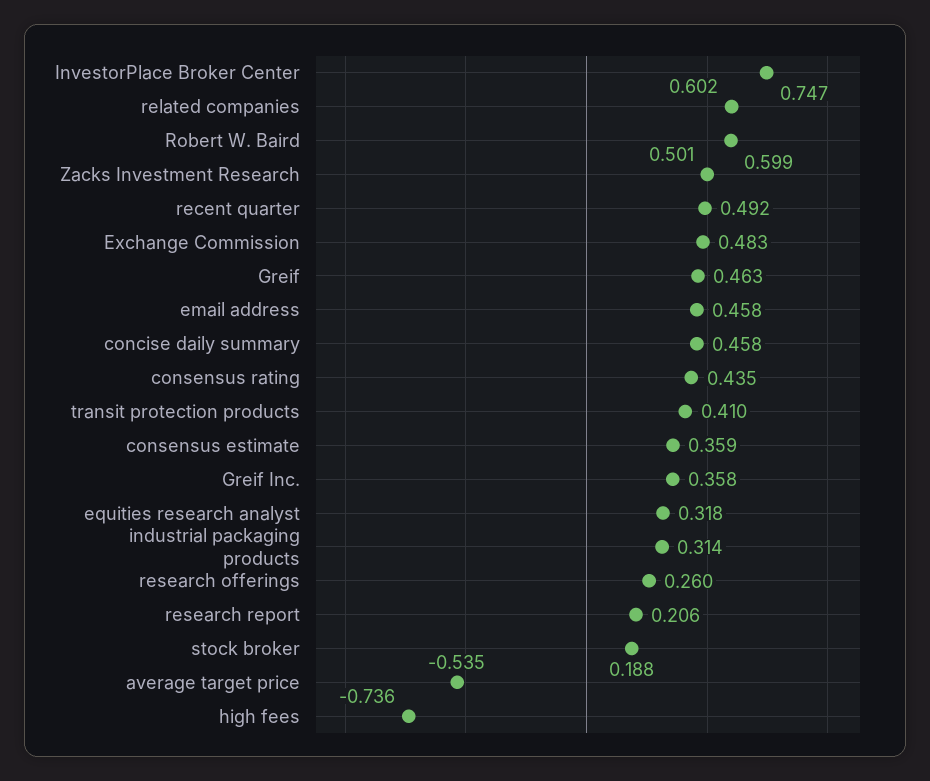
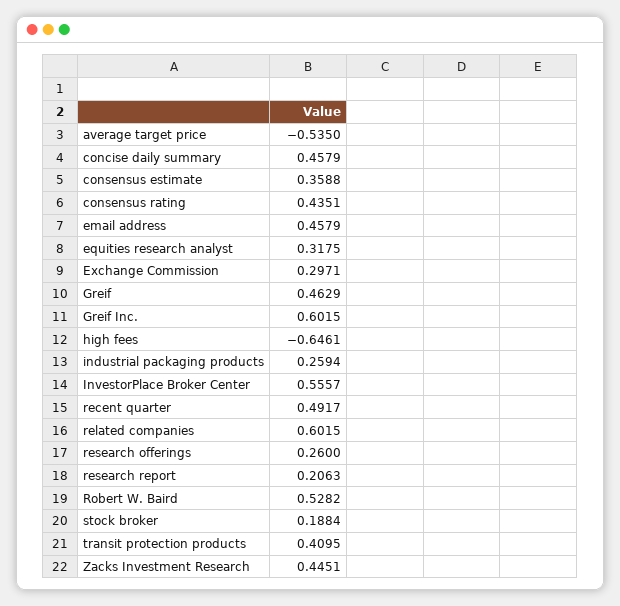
  {
-   "InvestorPlace Broker Center": 0.747,
+   "InvestorPlace Broker Center": 0.5557,
    "related companies": 0.6015,
-   "Robert W. Baird": 0.599,
+   "Robert W. Baird": 0.5282,
-   "Zacks Investment Research": 0.501,
+   "Zacks Investment Research": 0.4451,
    "recent quarter": 0.4917,
-   "Exchange Commission": 0.483,
+   "Exchange Commission": 0.2971,
    "Greif": 0.4629,
    "email address": 0.4579,
    "concise daily summary": 0.4579,
    "consensus rating": 0.4351,
    "transit protection products": 0.4095,
    "consensus estimate": 0.3588,
-   "Greif Inc.": 0.358,
+   "Greif Inc.": 0.6015,
    "equities research analyst": 0.3175,
-   "industrial packaging products": 0.314,
+   "industrial packaging products": 0.2594,
    "research offerings": 0.26,
    "research report": 0.2063,
    "stock broker": 0.1884,
    "average target price": -0.535,
-   "high fees": -0.736
+   "high fees": -0.6461
  }

